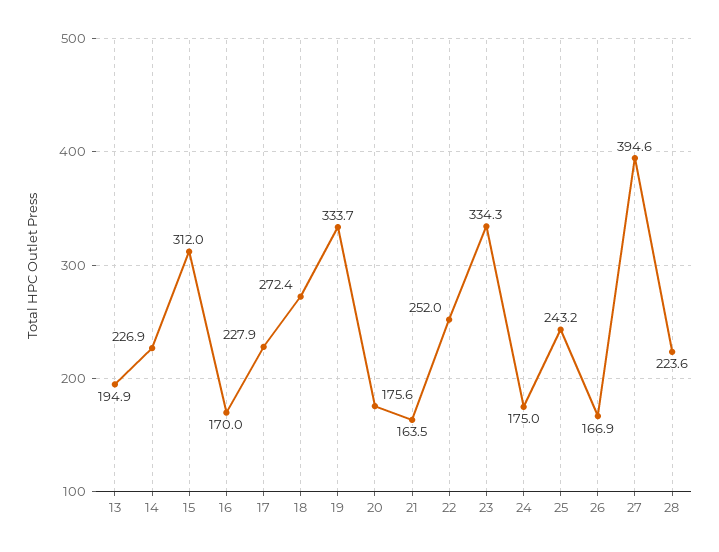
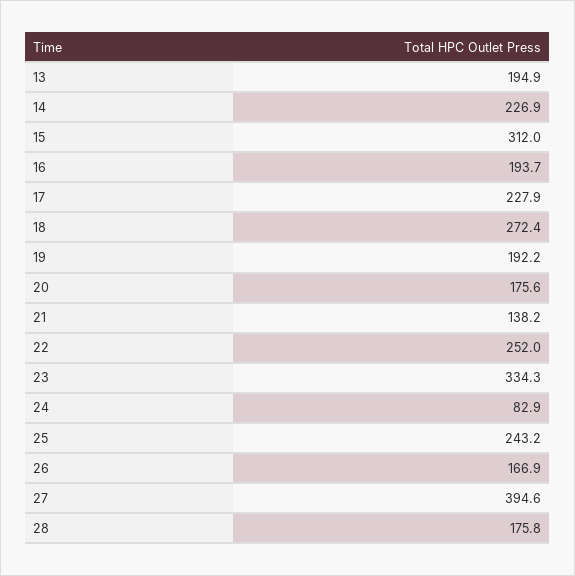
  {
    "13": 194.9,
    "14": 226.9,
    "15": 312,
-   "16": 170,
+   "16": 193.7,
    "17": 227.9,
    "18": 272.4,
-   "19": 333.7,
+   "19": 192.2,
    "20": 175.6,
-   "21": 163.5,
+   "21": 138.2,
    "22": 252,
    "23": 334.3,
-   "24": 175,
+   "24": 82.9,
    "25": 243.2,
    "26": 166.9,
    "27": 394.6,
-   "28": 223.6
+   "28": 175.8
  }

